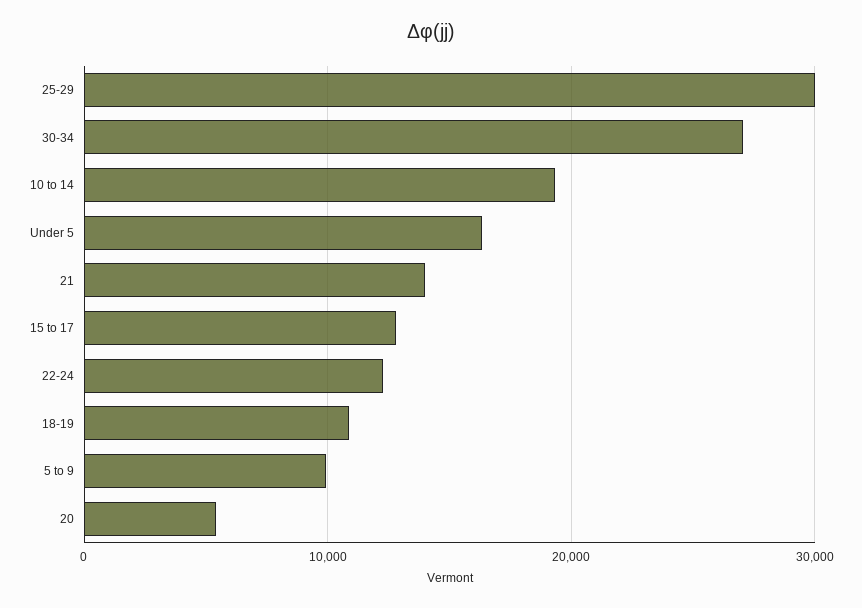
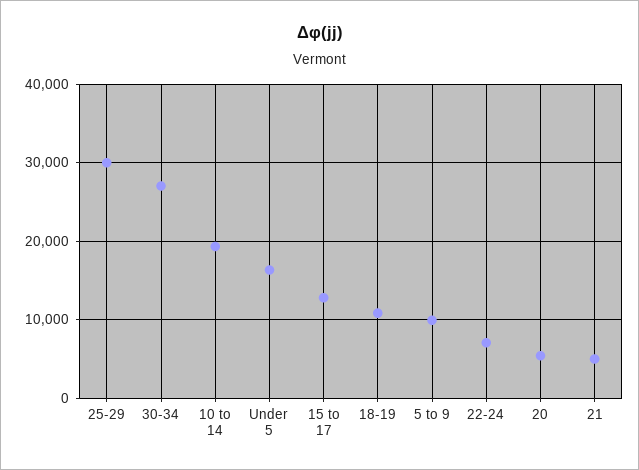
  {
    "25-29": 30000,
    "30-34": 27000,
    "10 to 14": 19000,
    "Under 5": 16000,
-   "21": 14000,
+   "21": 5000,
    "15 to 17": 13000,
-   "22-24": 12000,
+   "22-24": 7000,
    "18-19": 11000,
    "5 to 9": 10000,
    "20": 5000
  }

